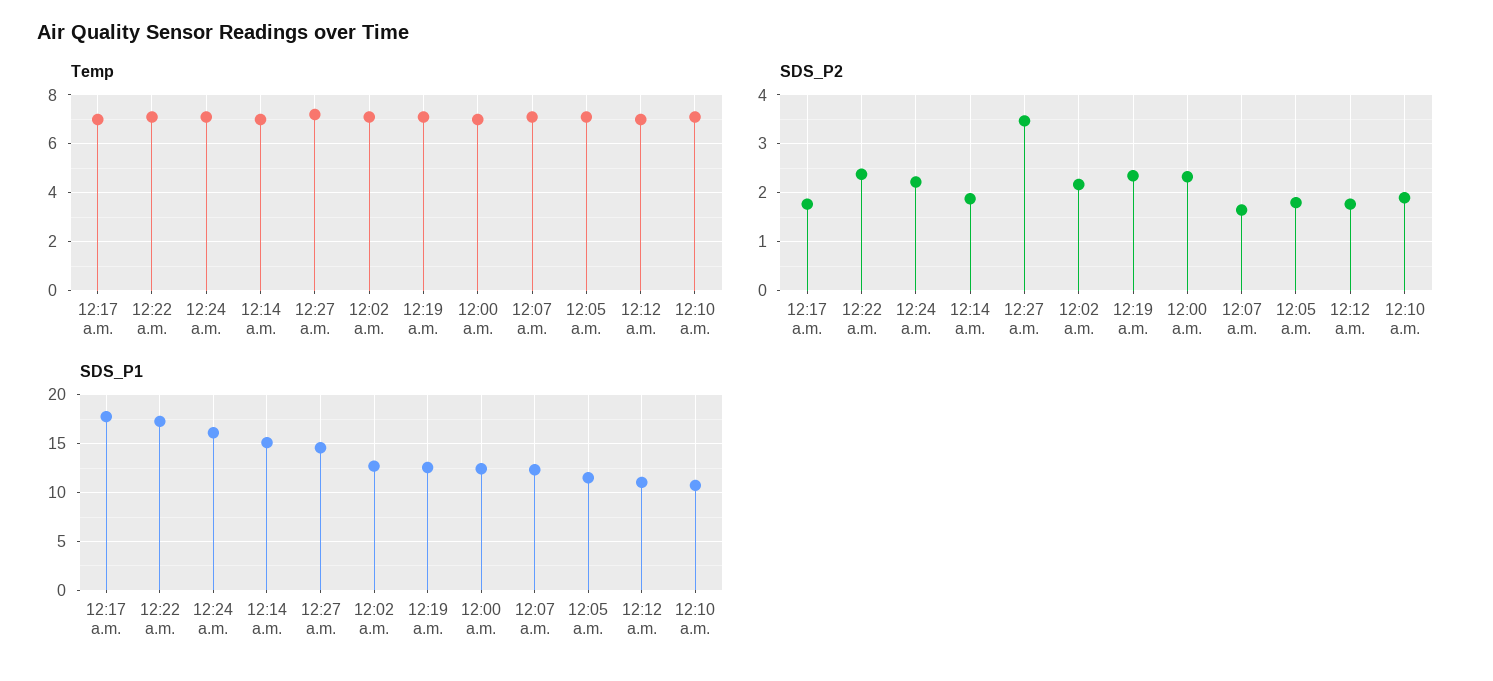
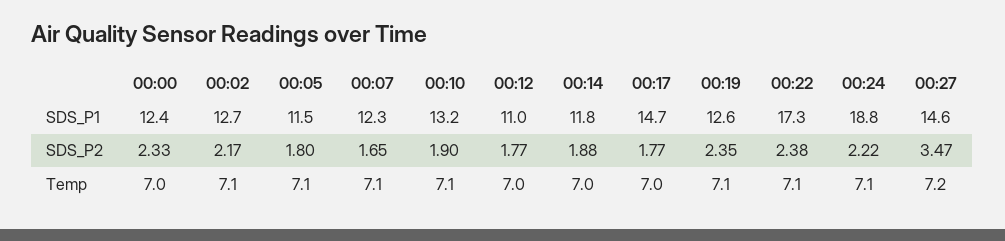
  {
    "Temp": {
      "12:17 a.m.": 7,
      "12:22 a.m.": 7.1,
      "12:24 a.m.": 7.1,
      "12:14 a.m.": 7,
      "12:27 a.m.": 7.2,
      "12:02 a.m.": 7.1,
      "12:19 a.m.": 7.1,
      "12:00 a.m.": 7,
      "12:07 a.m.": 7.1,
      "12:05 a.m.": 7.1,
      "12:12 a.m.": 7,
      "12:10 a.m.": 7.1
    },
    "SDS_P2": {
      "12:17 a.m.": 1.77,
      "12:22 a.m.": 2.38,
      "12:24 a.m.": 2.22,
      "12:14 a.m.": 1.88,
      "12:27 a.m.": 3.47,
      "12:02 a.m.": 2.17,
      "12:19 a.m.": 2.35,
      "12:00 a.m.": 2.33,
      "12:07 a.m.": 1.65,
      "12:05 a.m.": 1.8,
      "12:12 a.m.": 1.77,
      "12:10 a.m.": 1.9
    },
    "SDS_P1": {
-     "12:17 a.m.": 18,
+     "12:17 a.m.": 14.7,
      "12:22 a.m.": 17.3,
-     "12:24 a.m.": 16,
+     "12:24 a.m.": 18.8,
-     "12:14 a.m.": 15,
+     "12:14 a.m.": 11.8,
      "12:27 a.m.": 14.6,
      "12:02 a.m.": 12.7,
      "12:19 a.m.": 12.6,
      "12:00 a.m.": 12.4,
      "12:07 a.m.": 12.3,
      "12:05 a.m.": 11.5,
      "12:12 a.m.": 11,
-     "12:10 a.m.": 11
+     "12:10 a.m.": 13.2
    }
  }

